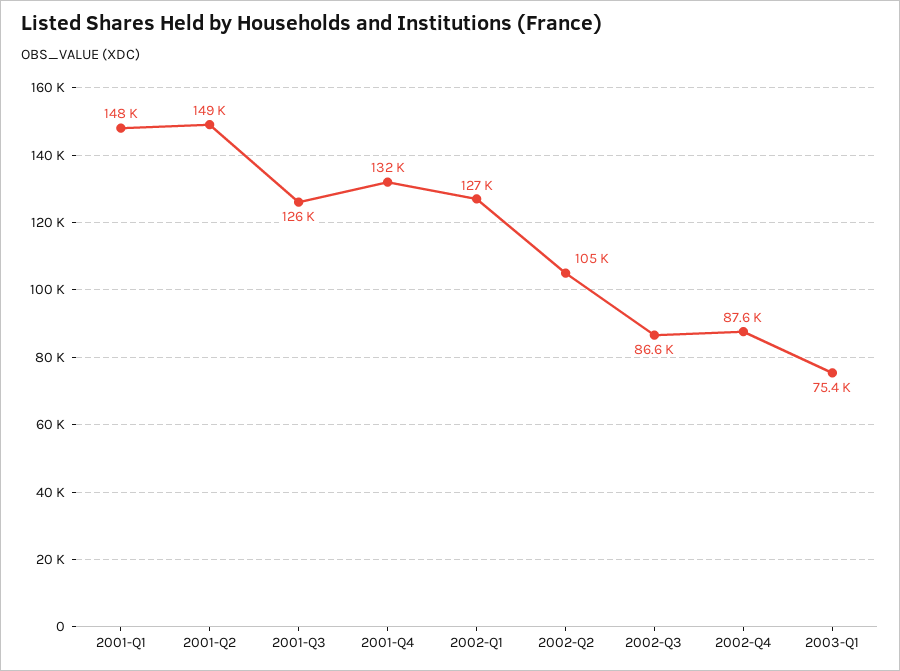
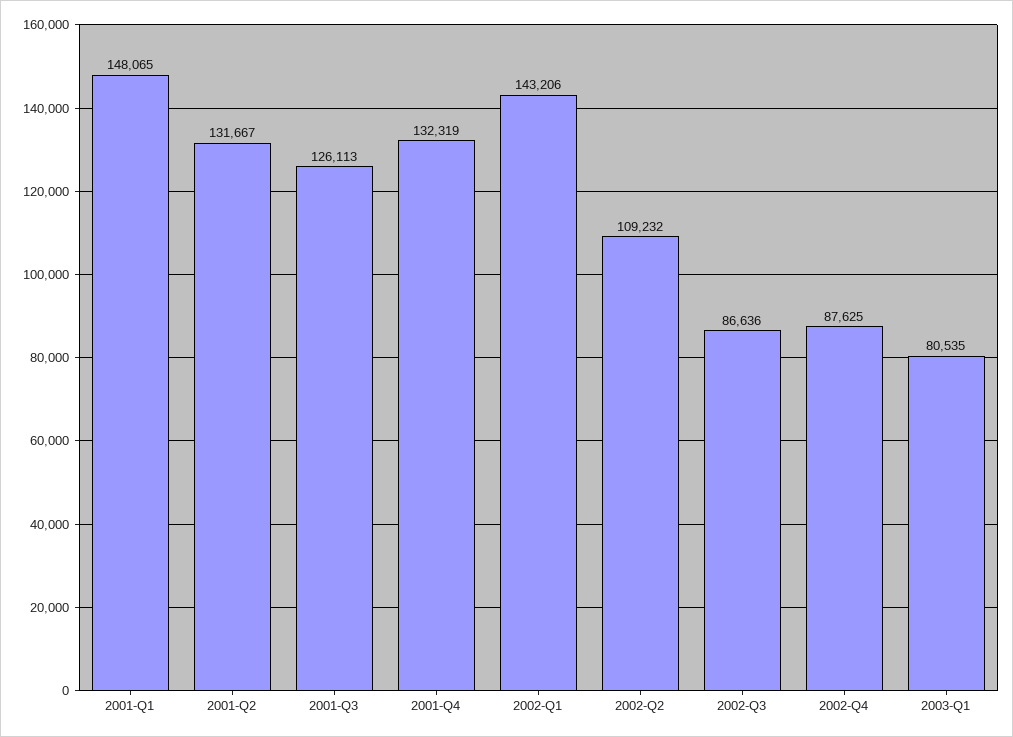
  {
    "2001-Q1": 148065,
-   "2001-Q2": 149000,
+   "2001-Q2": 131667,
    "2001-Q3": 126113,
    "2001-Q4": 132319,
-   "2002-Q1": 127000,
+   "2002-Q1": 143206,
-   "2002-Q2": 105000,
+   "2002-Q2": 109232,
    "2002-Q3": 86636,
    "2002-Q4": 87625,
-   "2003-Q1": 75400
+   "2003-Q1": 80535
  }

